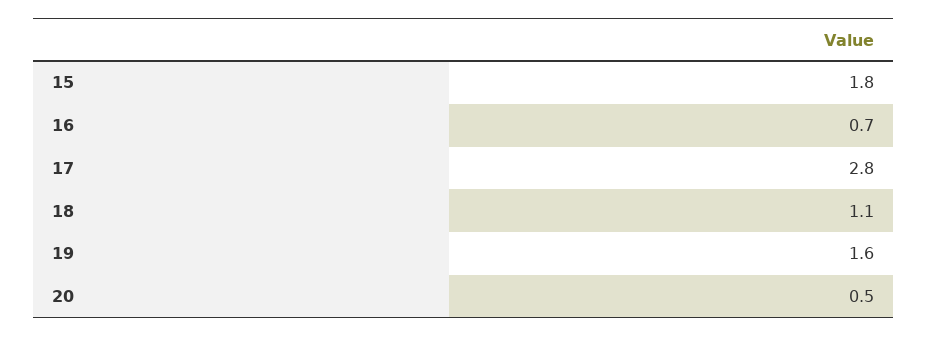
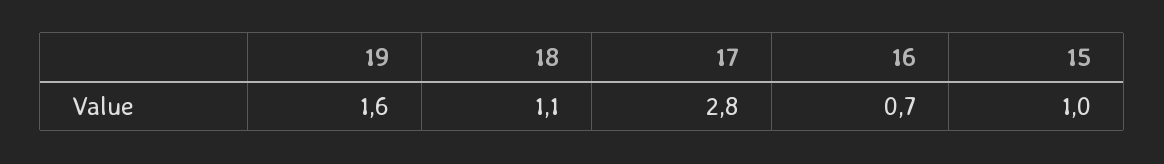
  {
-   "15": 1.8,
+   "15": 1,
    "16": 0.7,
    "17": 2.8,
    "18": 1.1,
-   "19": 1.6,
+   "19": 1.6
-   "20": 0.5
  }

